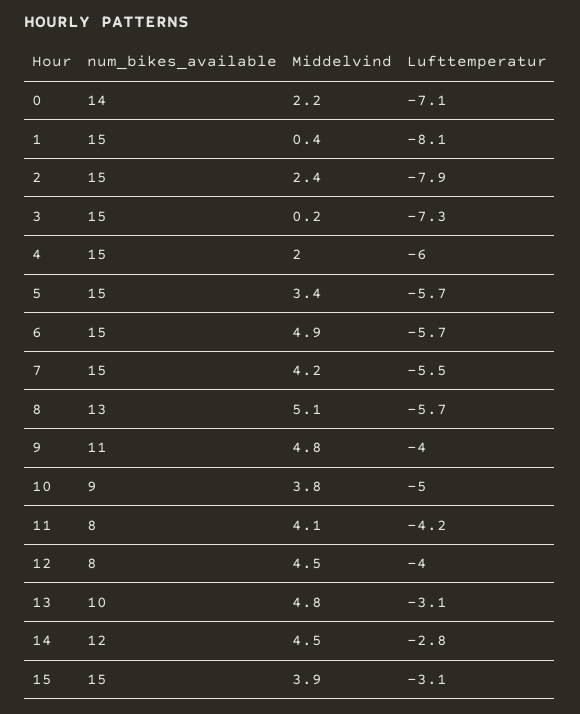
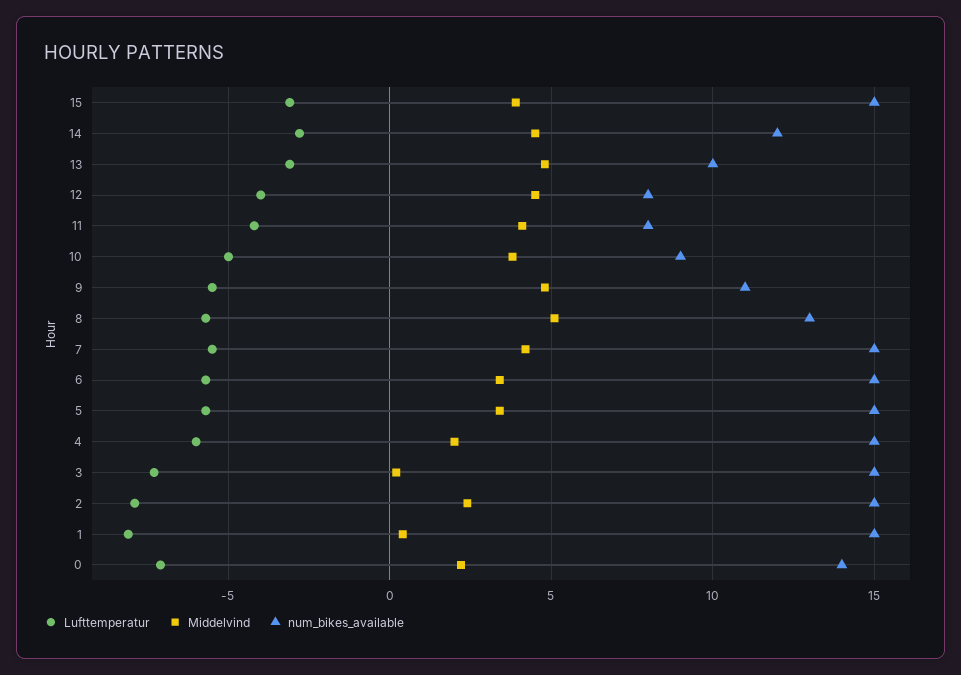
  {
    "num_bikes_available": {
      "0": 14,
      "1": 15,
      "2": 15,
      "3": 15,
      "4": 15,
      "5": 15,
      "6": 15,
      "7": 15,
      "8": 13,
      "9": 11,
      "10": 9,
      "11": 8,
      "12": 8,
      "13": 10,
      "14": 12,
      "15": 15
    },
    "Middelvind": {
      "0": 2.2,
      "1": 0.4,
      "2": 2.4,
      "3": 0.2,
      "4": 2,
      "5": 3.4,
-     "6": 4.9,
+     "6": 3.5,
      "7": 4.2,
      "8": 5.1,
      "9": 4.8,
      "10": 3.8,
      "11": 4.1,
      "12": 4.5,
      "13": 4.8,
      "14": 4.5,
      "15": 3.9
    },
    "Lufttemperatur": {
      "0": -7.1,
      "1": -8.1,
      "2": -7.9,
      "3": -7.3,
      "4": -6,
      "5": -5.7,
      "6": -5.7,
      "7": -5.5,
      "8": -5.7,
-     "9": -4,
+     "9": -5.5,
      "10": -5,
      "11": -4.2,
      "12": -4,
      "13": -3.1,
      "14": -2.8,
      "15": -3.1
    }
  }

